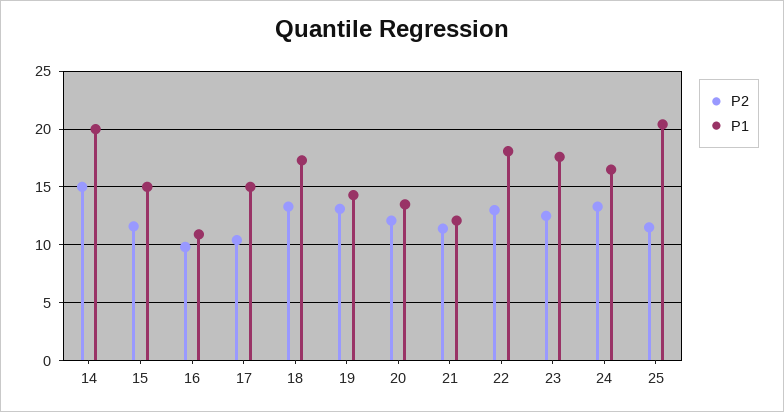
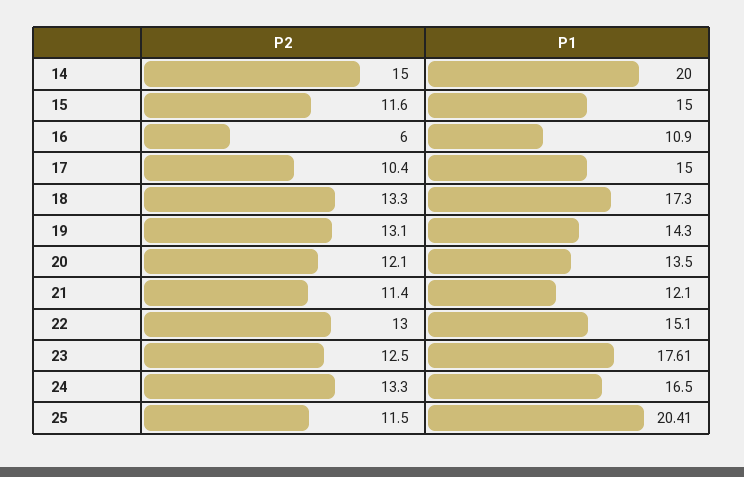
  {
    "P2": {
      "14": 15,
      "15": 11.6,
-     "16": 10,
+     "16": 6,
      "17": 10.4,
      "18": 13.3,
      "19": 13.1,
      "20": 12.1,
      "21": 11.4,
      "22": 13,
      "23": 12.5,
      "24": 13.3,
      "25": 11.5
    },
    "P1": {
      "14": 20,
      "15": 15,
      "16": 10.9,
      "17": 15,
      "18": 17.3,
      "19": 14.3,
      "20": 13.5,
      "21": 12.1,
-     "22": 18,
+     "22": 15.1,
      "23": 17.61,
      "24": 16.5,
      "25": 20.41
    }
  }

